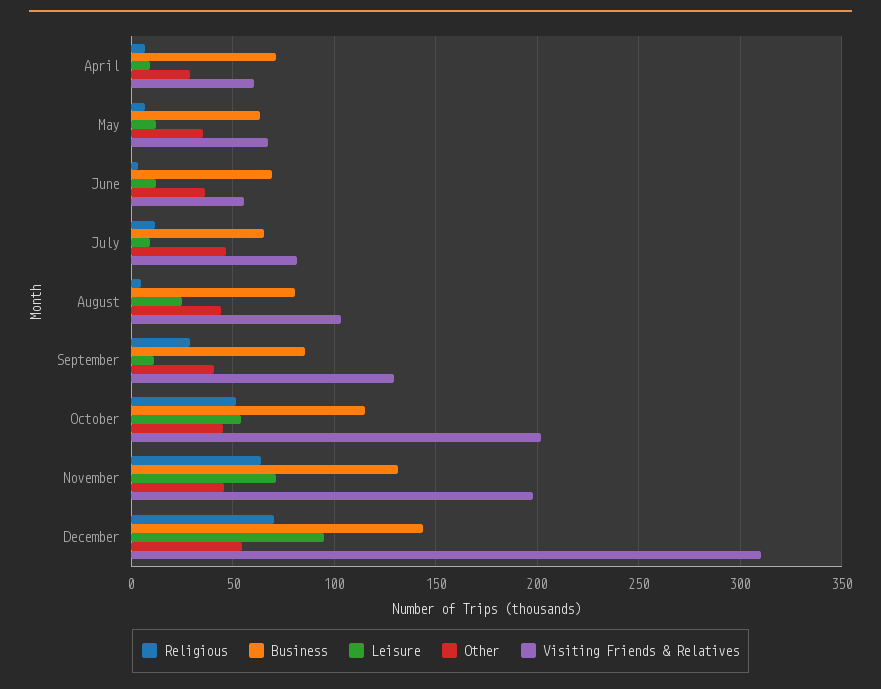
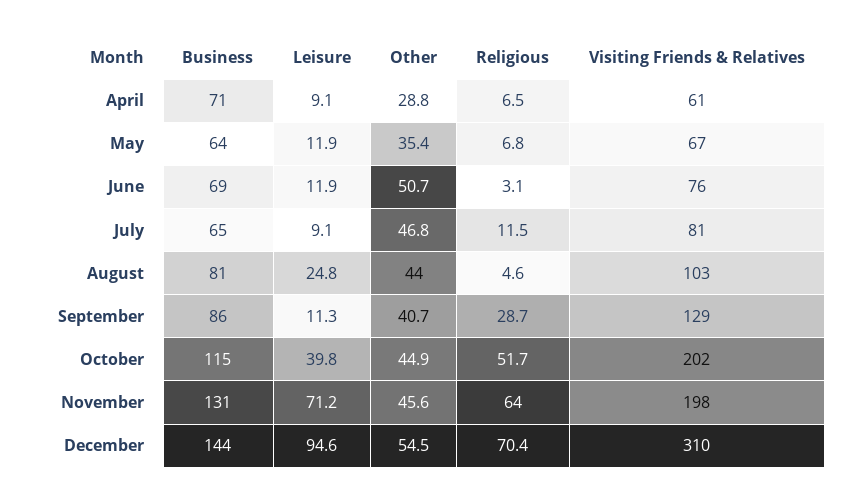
  {
    "Religious": {
      "April": 6.5,
      "May": 6.8,
      "June": 3.1,
      "July": 11.5,
      "August": 4.6,
      "September": 28.7,
      "October": 51.7,
      "November": 64,
      "December": 70.4
    },
    "Business": {
      "April": 71,
      "May": 64,
      "June": 69,
      "July": 65,
      "August": 81,
      "September": 86,
      "October": 115,
      "November": 131,
      "December": 144
    },
    "Leisure": {
      "April": 9.1,
      "May": 11.9,
      "June": 11.9,
      "July": 9.1,
      "August": 24.8,
      "September": 11.3,
-     "October": 55,
+     "October": 39.8,
      "November": 71.2,
      "December": 94.6
    },
    "Other": {
      "April": 28.8,
      "May": 35.4,
-     "June": 35,
+     "June": 50.7,
      "July": 46.8,
      "August": 44,
      "September": 40.7,
      "October": 44.9,
      "November": 45.6,
      "December": 54.5
    },
    "Visiting Friends & Relatives": {
      "April": 61,
      "May": 67,
-     "June": 55,
+     "June": 76,
      "July": 81,
      "August": 103,
      "September": 129,
      "October": 202,
      "November": 198,
      "December": 310
    }
  }

